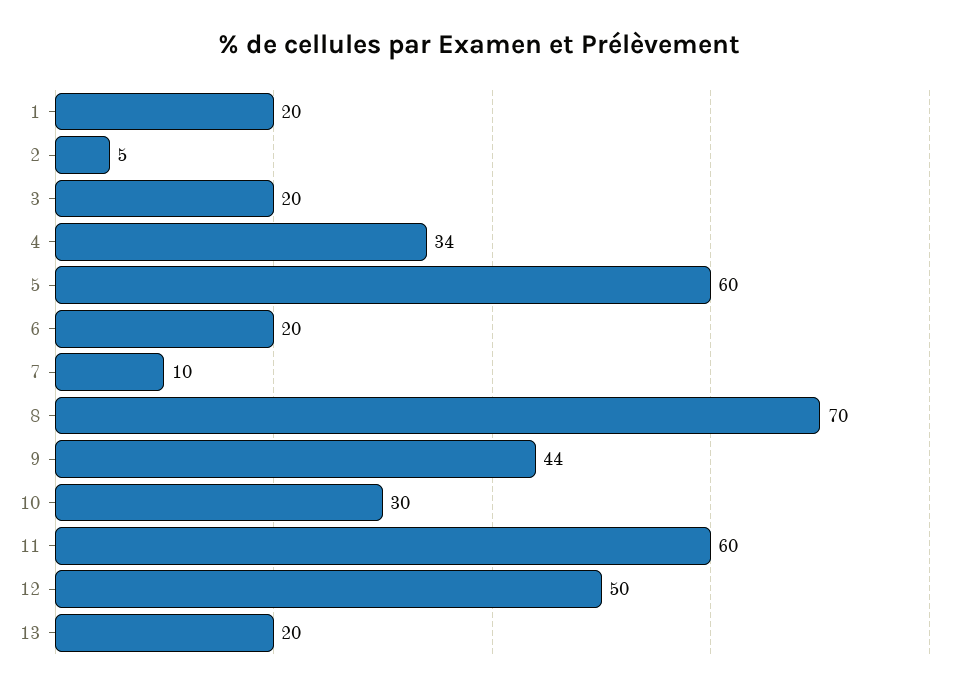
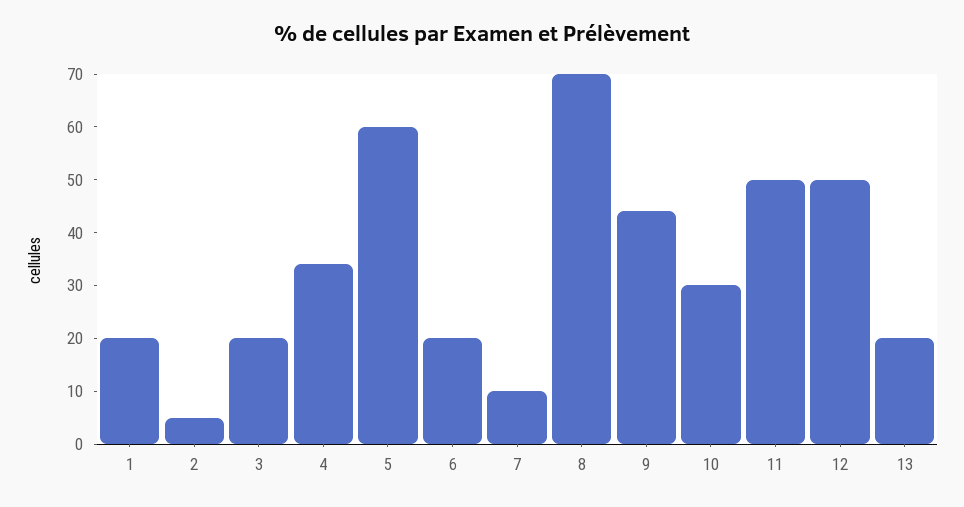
  {
    "1": 20,
    "2": 5,
    "3": 20,
    "4": 34,
    "5": 60,
    "6": 20,
    "7": 10,
    "8": 70,
    "9": 44,
    "10": 30,
-   "11": 60,
+   "11": 50,
    "12": 50,
    "13": 20
  }

